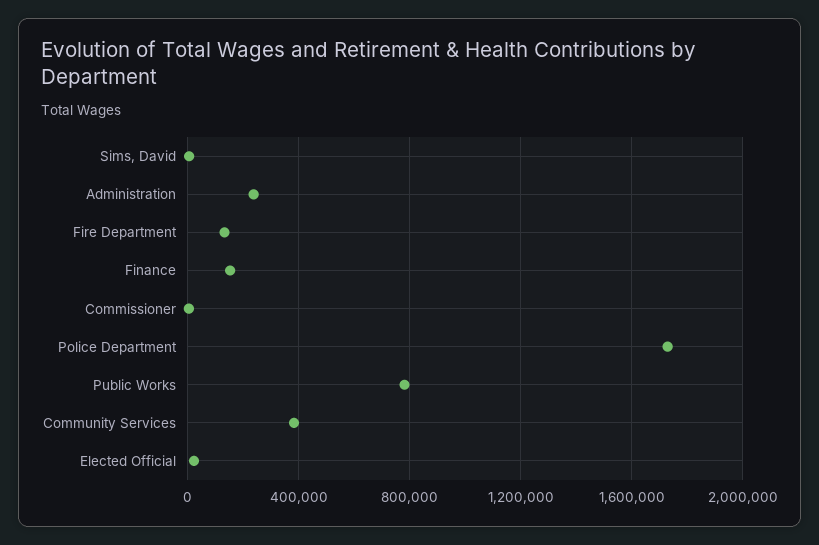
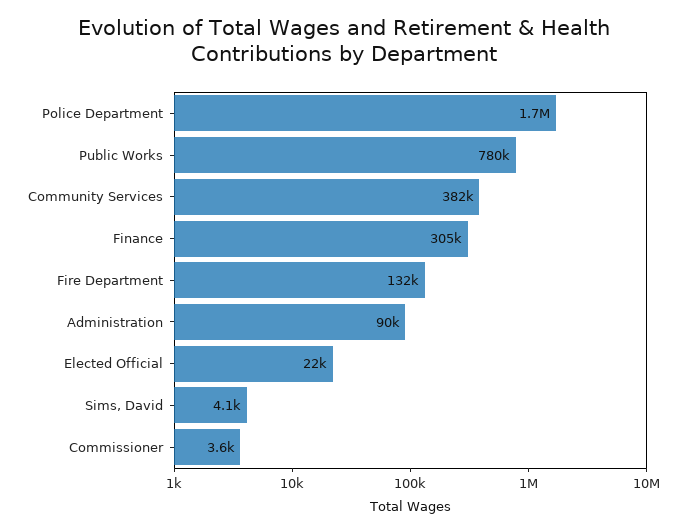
  {
    "Sims, David": 4100,
-   "Administration": 250000,
+   "Administration": 90000,
    "Fire Department": 132000,
-   "Finance": 150000,
+   "Finance": 305000,
    "Commissioner": 3600,
    "Police Department": 1700000,
    "Public Works": 780000,
    "Community Services": 382000,
    "Elected Official": 22000
  }

